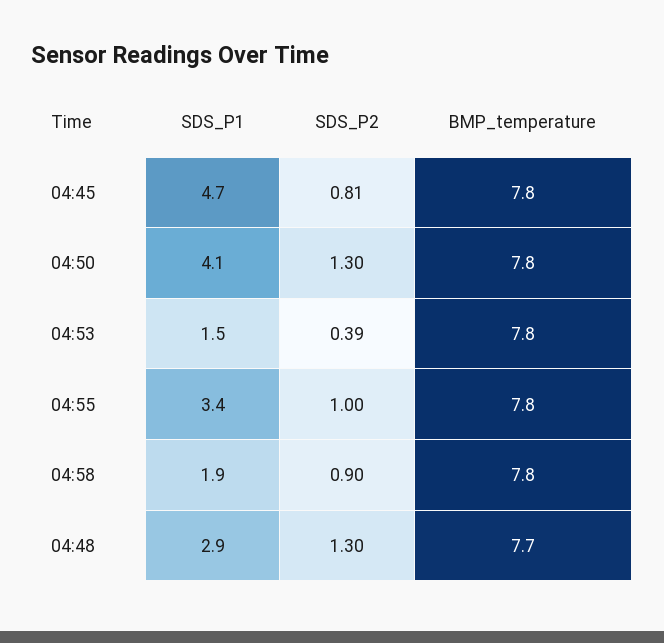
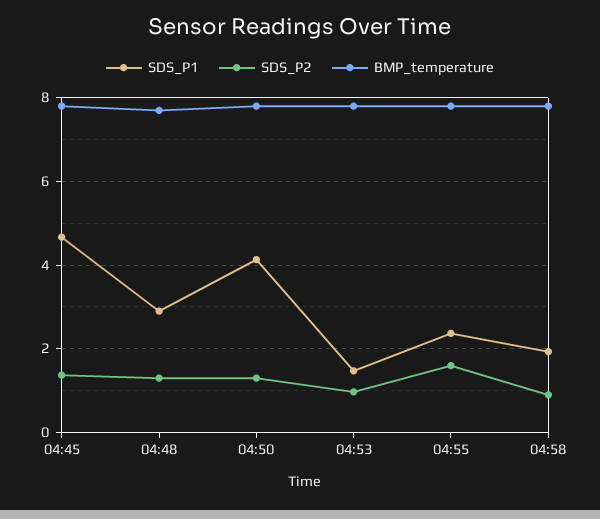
  {
    "SDS_P1": {
      "04:45": 4.7,
      "04:50": 4.1,
      "04:53": 1.5,
-     "04:55": 3.4,
+     "04:55": 2.4,
      "04:58": 1.9,
      "04:48": 2.9
    },
    "SDS_P2": {
-     "04:45": 0.81,
+     "04:45": 1.4,
      "04:50": 1.3,
-     "04:53": 0.39,
+     "04:53": 1,
-     "04:55": 1,
+     "04:55": 1.6,
      "04:58": 0.9,
      "04:48": 1.3
    },
    "BMP_temperature": {
      "04:45": 7.8,
      "04:50": 7.8,
      "04:53": 7.8,
      "04:55": 7.8,
      "04:58": 7.8,
      "04:48": 7.7
    }
  }

